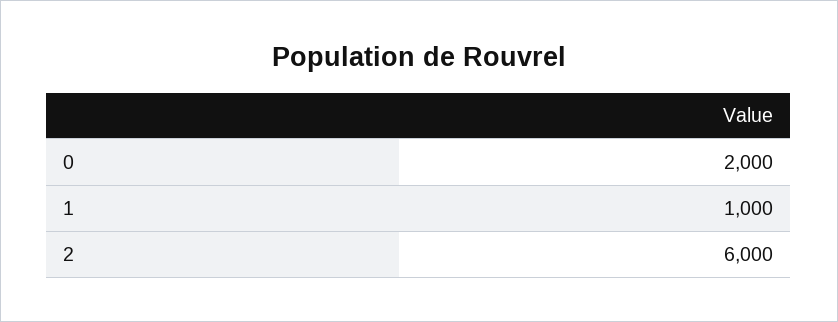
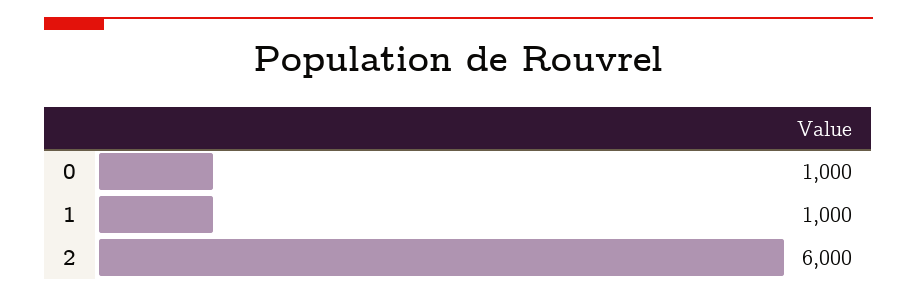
  {
-   "0": 2000,
+   "0": 1000,
    "1": 1000,
    "2": 6000
  }

